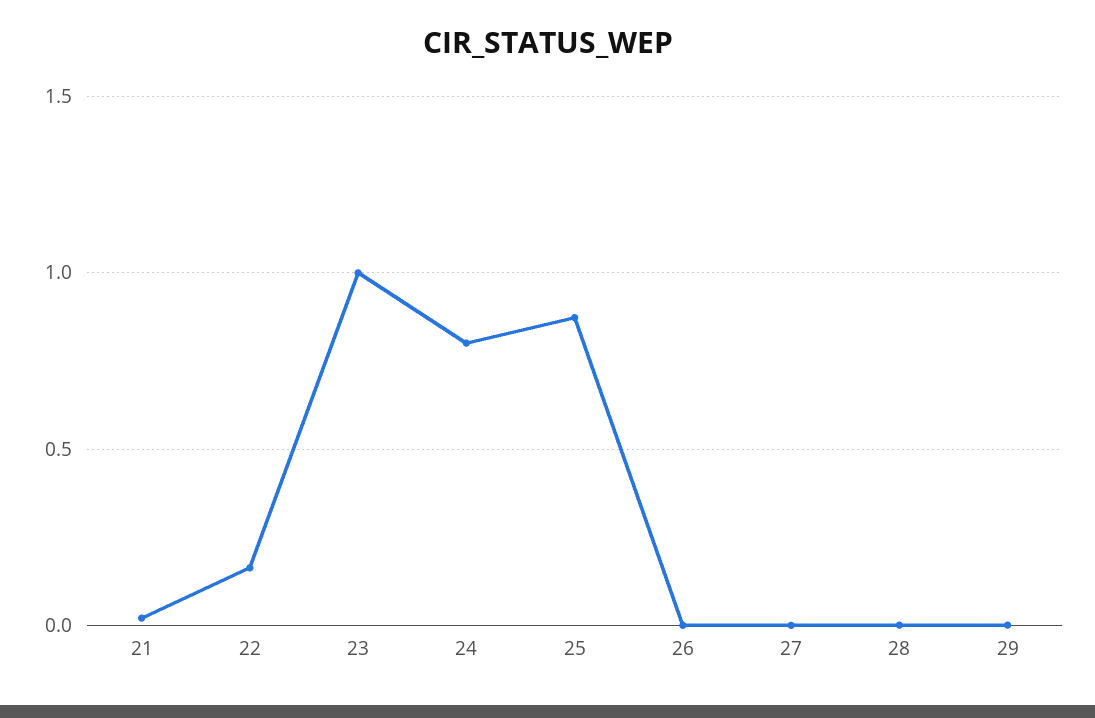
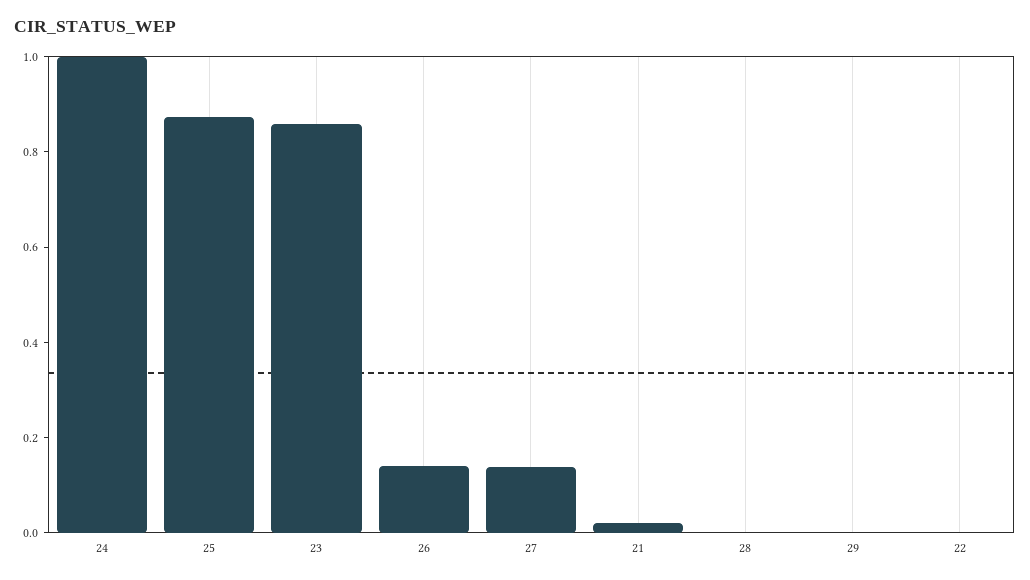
  {
    "21": 0,
-   "22": 0.15,
+   "22": 0,
-   "23": 1,
+   "23": 0.85,
-   "24": 0.8,
+   "24": 1,
    "25": 0.85,
-   "26": 0,
+   "26": 0.15,
-   "27": 0,
+   "27": 0.15,
    "28": 0,
    "29": 0
  }

